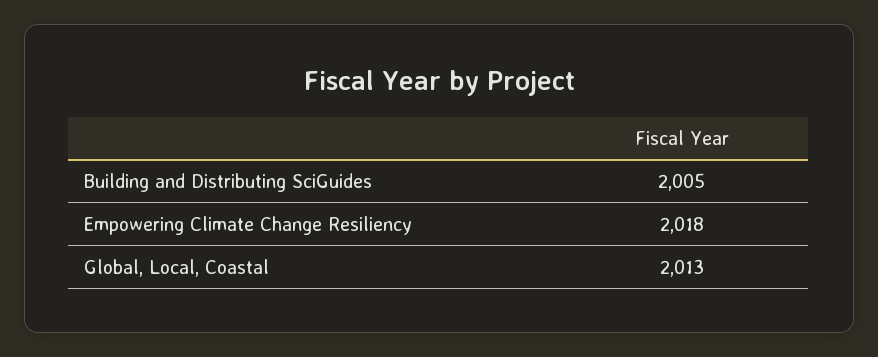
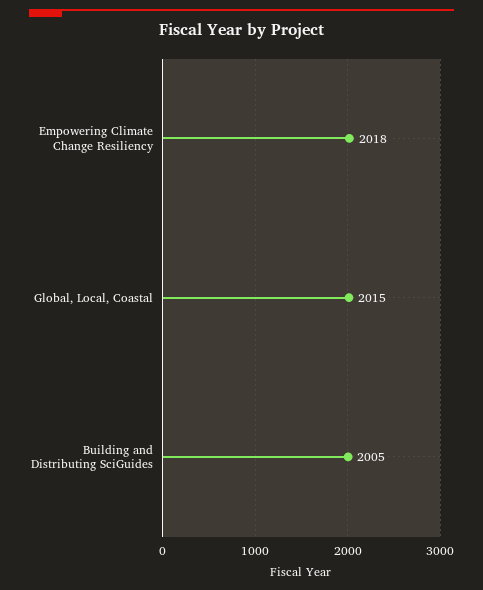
  {
    "Building and Distributing SciGuides": 2005,
    "Empowering Climate Change Resiliency": 2018,
-   "Global, Local, Coastal": 2013
+   "Global, Local, Coastal": 2015
  }

